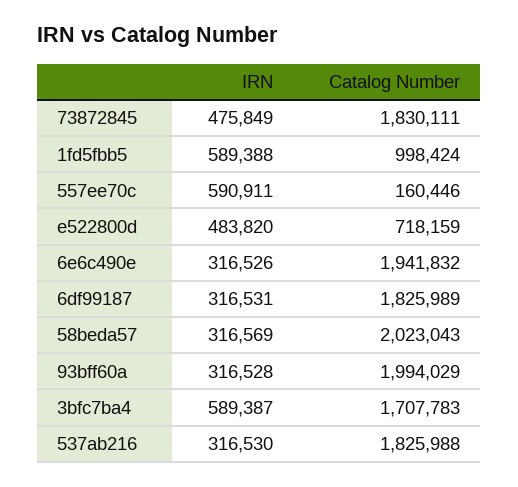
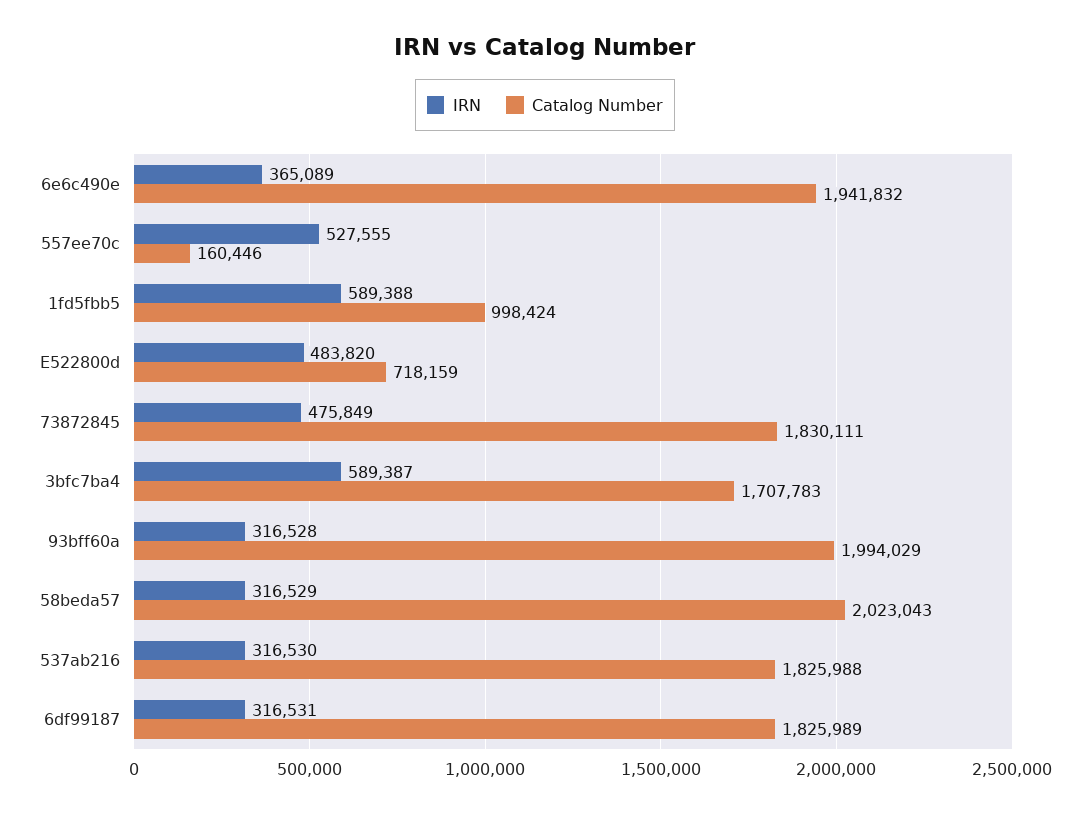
  {
    "IRN": {
      "73872845": 475849,
      "1fd5fbb5": 589388,
-     "557ee70c": 590911,
+     "557ee70c": 527555,
      "e522800d": 483820,
-     "6e6c490e": 316526,
+     "6e6c490e": 365089,
      "6df99187": 316531,
-     "58beda57": 316569,
+     "58beda57": 316529,
      "93bff60a": 316528,
      "3bfc7ba4": 589387,
      "537ab216": 316530
    },
    "Catalog Number": {
      "73872845": 1830111,
      "1fd5fbb5": 998424,
      "557ee70c": 160446,
      "e522800d": 718159,
      "6e6c490e": 1941832,
      "6df99187": 1825989,
      "58beda57": 2023043,
      "93bff60a": 1994029,
      "3bfc7ba4": 1707783,
      "537ab216": 1825988
    }
  }

